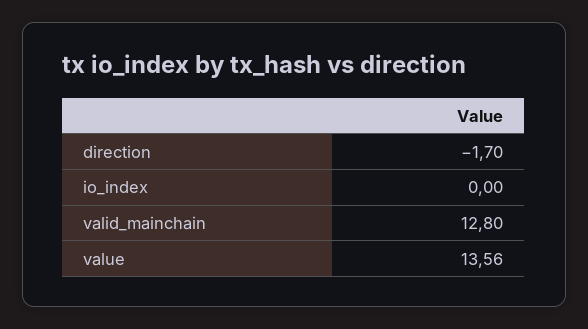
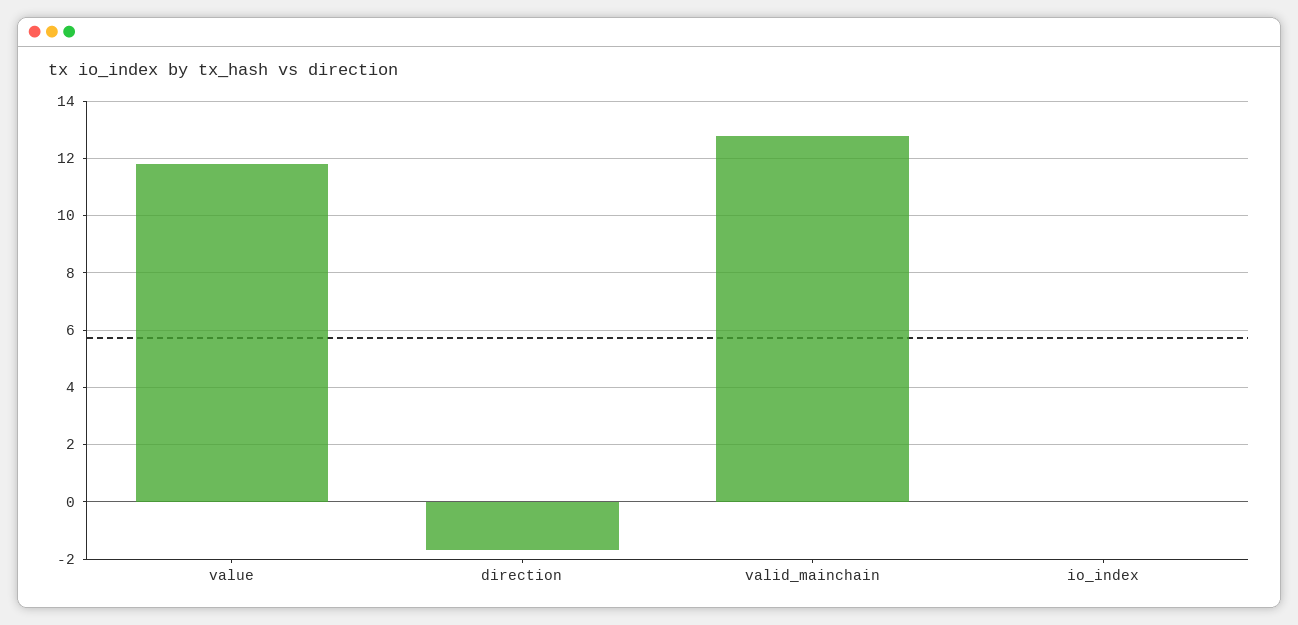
  {
    "direction": -1.7,
    "io_index": 0,
    "valid_mainchain": 12.8,
-   "value": 13.56
+   "value": 11.75
  }

